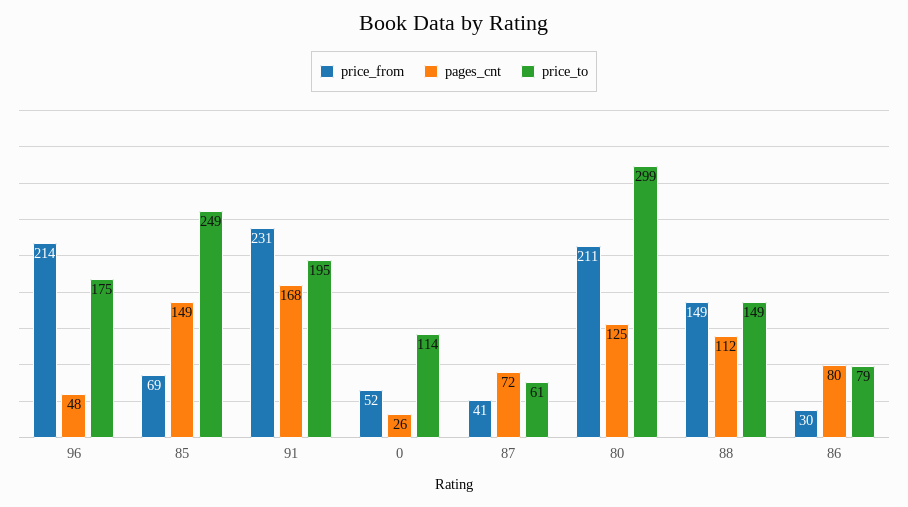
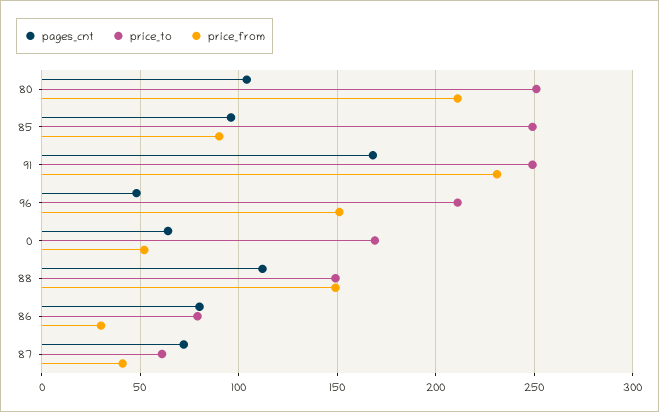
  {
    "price_from": {
-     "96": 214,
+     "96": 150,
-     "85": 69,
+     "85": 90,
      "91": 231,
      "0": 52,
      "87": 41,
      "80": 211,
      "88": 149,
      "86": 30
    },
    "pages_cnt": {
      "96": 48,
-     "85": 149,
+     "85": 95,
      "91": 168,
-     "0": 26,
+     "0": 65,
      "87": 72,
-     "80": 125,
+     "80": 105,
      "88": 112,
      "86": 80
    },
    "price_to": {
-     "96": 175,
+     "96": 210,
      "85": 249,
-     "91": 195,
+     "91": 250,
-     "0": 114,
+     "0": 170,
      "87": 61,
-     "80": 299,
+     "80": 250,
      "88": 149,
      "86": 79
    }
  }

